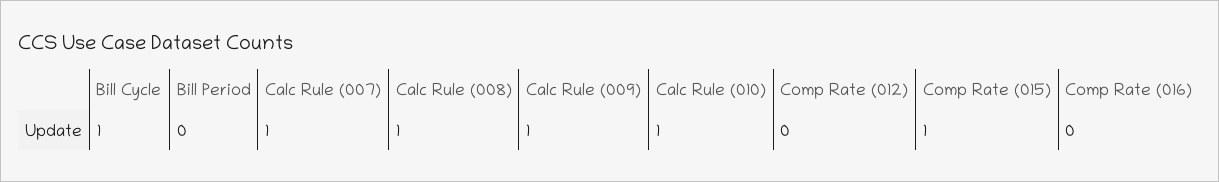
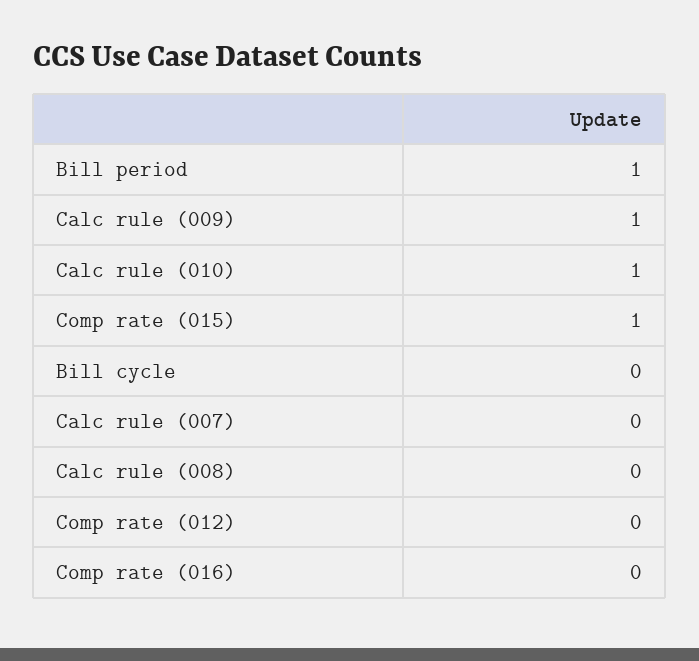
  {
-   "Bill Cycle": 1,
+   "Bill Cycle": 0,
-   "Bill Period": 0,
+   "Bill Period": 1,
-   "Calc Rule (007)": 1,
+   "Calc Rule (007)": 0,
-   "Calc Rule (008)": 1,
+   "Calc Rule (008)": 0,
    "Calc Rule (009)": 1,
    "Calc Rule (010)": 1,
    "Comp Rate (012)": 0,
    "Comp Rate (015)": 1,
    "Comp Rate (016)": 0
  }

